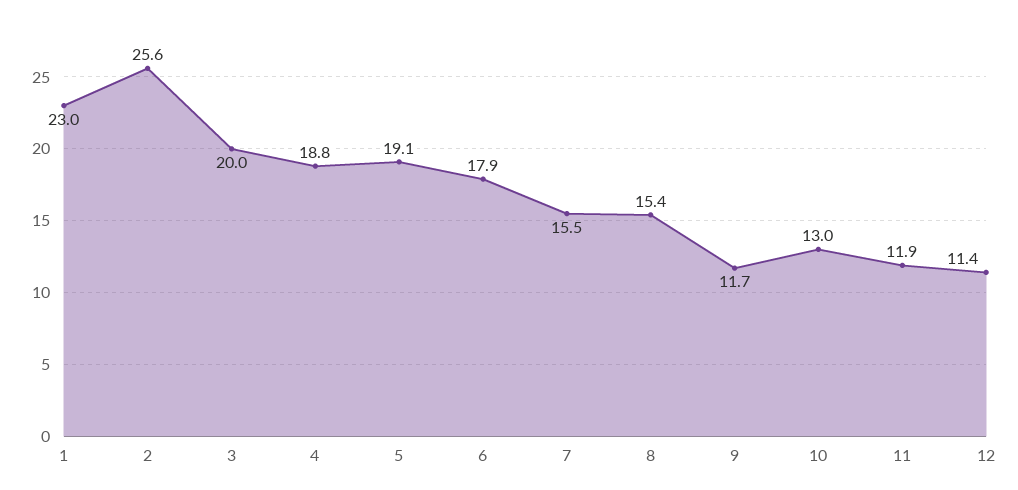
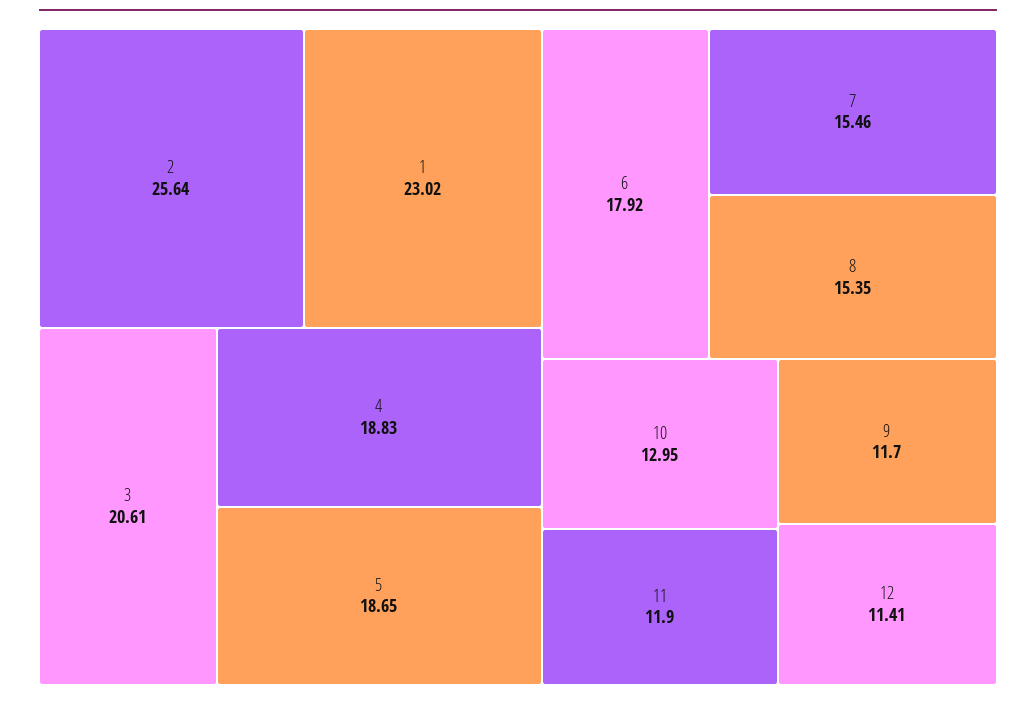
  {
    "1": 23.02,
    "2": 25.64,
-   "3": 20,
+   "3": 20.61,
    "4": 18.83,
-   "5": 19.1,
+   "5": 18.65,
    "6": 17.92,
    "7": 15.46,
    "8": 15.35,
    "9": 11.7,
    "10": 12.95,
    "11": 11.9,
    "12": 11.41
  }

